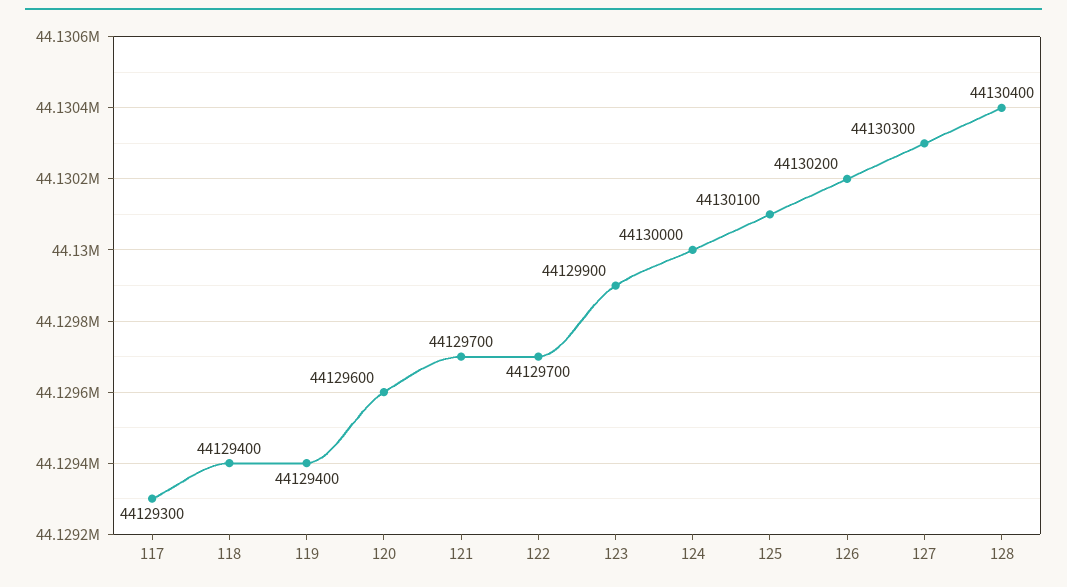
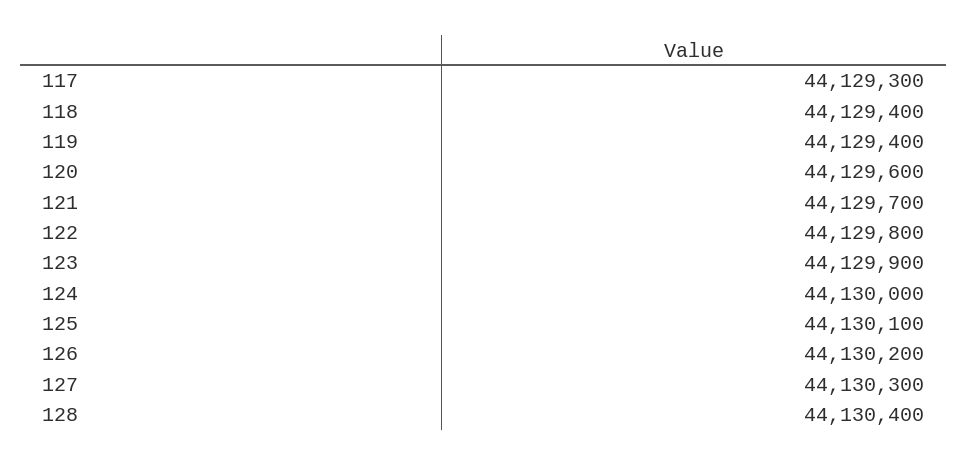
  {
    "117": 44129300,
    "118": 44129400,
    "119": 44129400,
    "120": 44129600,
    "121": 44129700,
-   "122": 44129700,
+   "122": 44129800,
    "123": 44129900,
    "124": 44130000,
    "125": 44130100,
    "126": 44130200,
    "127": 44130300,
    "128": 44130400
  }

